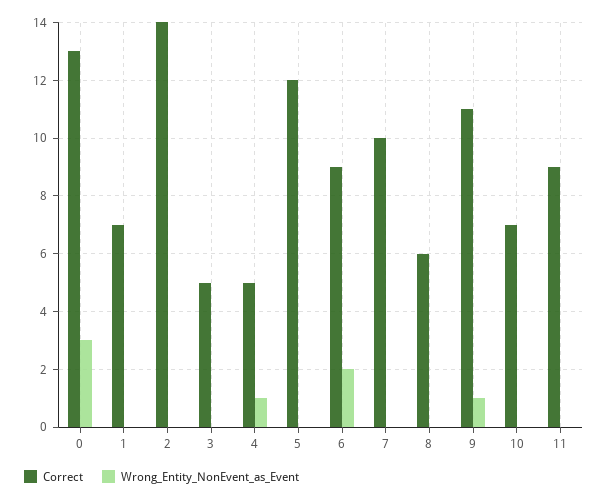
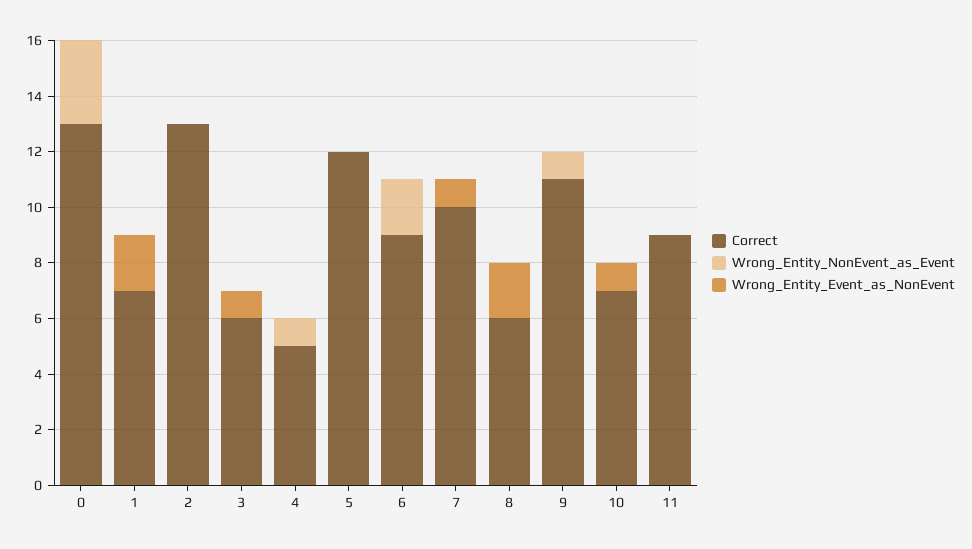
  {
    "Correct": {
      "0": 13,
      "1": 7,
-     "2": 14,
+     "2": 13,
-     "3": 5,
+     "3": 6,
      "4": 5,
      "5": 12,
      "6": 9,
      "7": 10,
      "8": 6,
      "9": 11,
      "10": 7,
      "11": 9
    },
    "Wrong_Entity_NonEvent_as_Event": {
      "0": 3,
      "1": 0,
      "2": 0,
      "3": 0,
      "4": 1,
      "5": 0,
      "6": 2,
      "7": 0,
      "8": 0,
      "9": 1,
      "10": 0,
      "11": 0
-   }
+   },
+   "Wrong_Entity_Event_as_NonEvent": {
+     "0": 0,
+     "1": 2,
+     "2": 0,
+     "3": 1,
+     "4": 0,
+     "5": 0,
+     "6": 0,
+     "7": 1,
+     "8": 2,
+     "9": 0,
+     "10": 1,
+     "11": 0
+   }
  }

